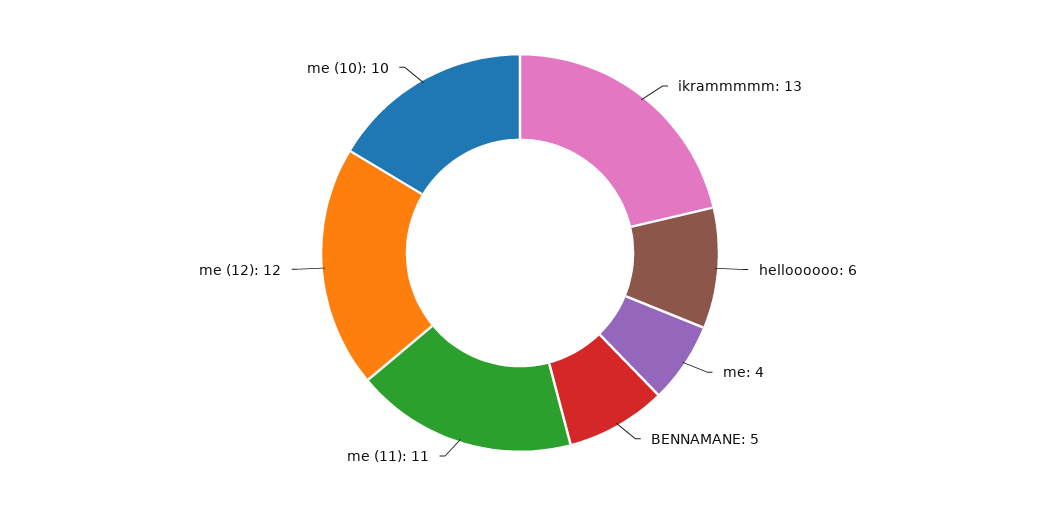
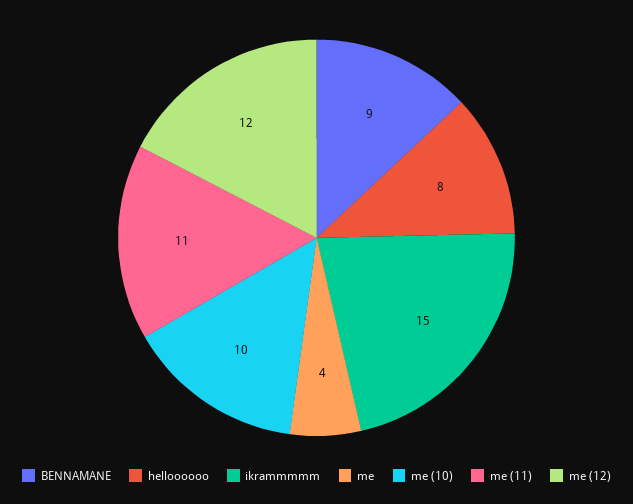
  {
-   "ikrammmmm": 13,
+   "ikrammmmm": 15,
-   "helloooooo": 6,
+   "helloooooo": 8,
    "me": 4,
-   "BENNAMANE": 5,
+   "BENNAMANE": 9,
    "me (11)": 11,
    "me (12)": 12,
    "me (10)": 10
  }

